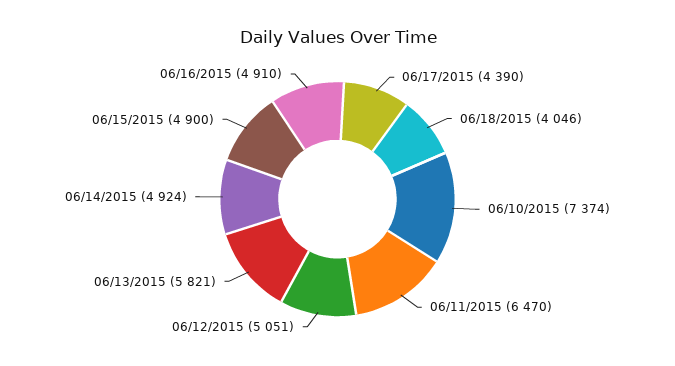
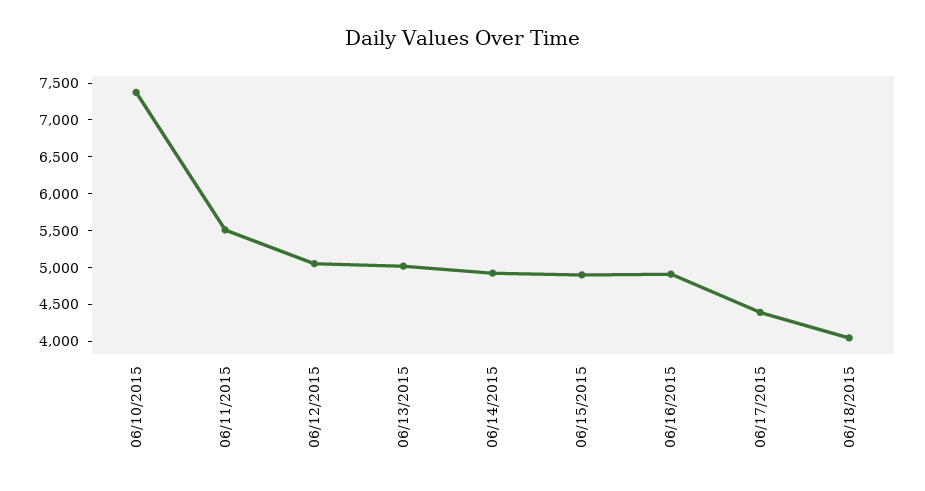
  {
    "06/17/2015": 4390,
    "06/18/2015": 4046,
    "06/10/2015": 7374,
-   "06/11/2015": 6470,
+   "06/11/2015": 5500,
    "06/12/2015": 5051,
-   "06/13/2015": 5821,
+   "06/13/2015": 5000,
    "06/14/2015": 4924,
    "06/15/2015": 4900,
    "06/16/2015": 4910
  }

